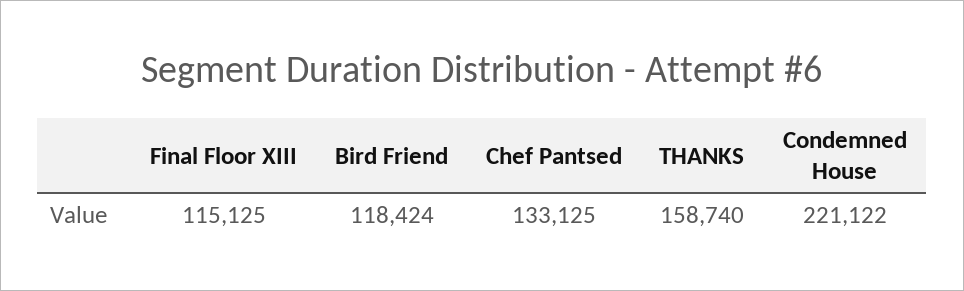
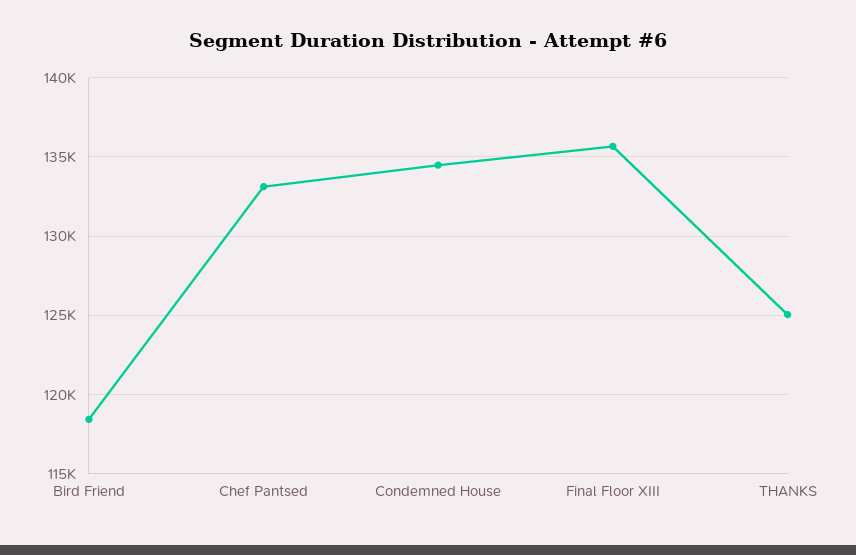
  {
-   "Final Floor XIII": 115125,
+   "Final Floor XIII": 135500,
    "Bird Friend": 118424,
    "Chef Pantsed": 133125,
-   "THANKS": 158740,
+   "THANKS": 125000,
-   "Condemned House": 221122
+   "Condemned House": 134500
  }

